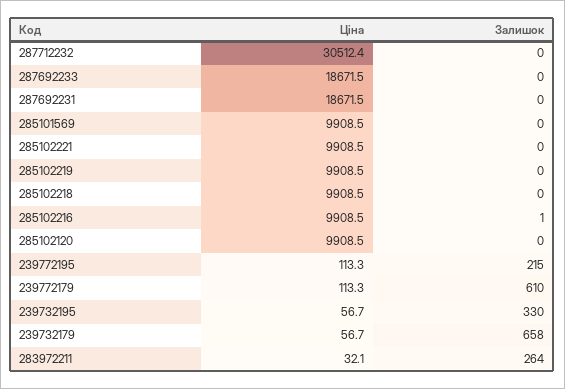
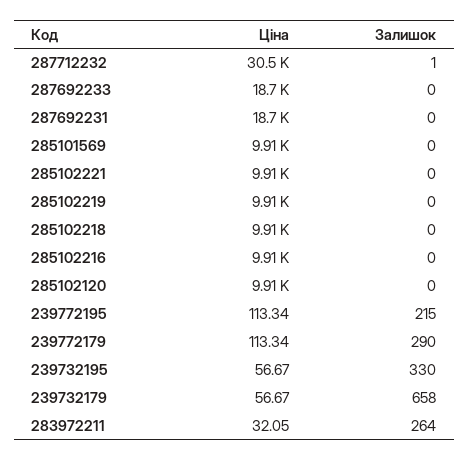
  {
    "Ціна": {
      "287712232": 30512.4,
      "287692233": 18671.5,
      "287692231": 18671.5,
      "285101569": 9908.5,
      "285102221": 9908.5,
      "285102219": 9908.5,
      "285102218": 9908.5,
      "285102216": 9908.5,
      "285102120": 9908.5,
      "239772195": 113.34,
      "239772179": 113.34,
      "239732195": 56.67,
      "239732179": 56.67,
      "283972211": 32.05
    },
    "Залишок": {
-     "287712232": 0,
+     "287712232": 1,
      "287692233": 0,
      "287692231": 0,
      "285101569": 0,
      "285102221": 0,
      "285102219": 0,
      "285102218": 0,
-     "285102216": 1,
+     "285102216": 0,
      "285102120": 0,
      "239772195": 215,
-     "239772179": 610,
+     "239772179": 290,
      "239732195": 330,
      "239732179": 658,
      "283972211": 264
    }
  }

